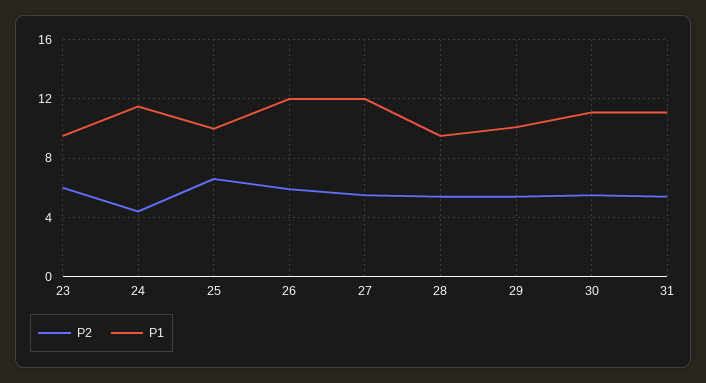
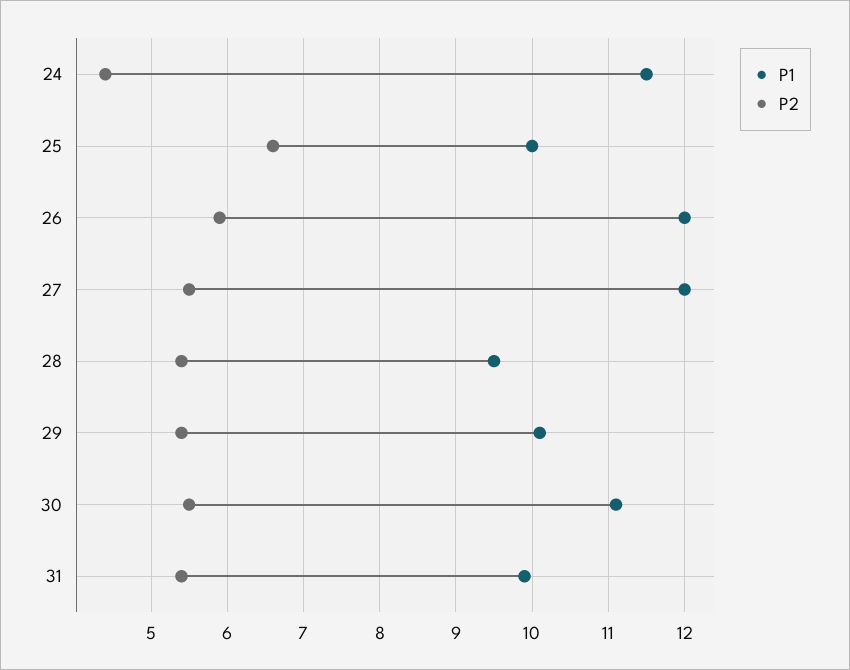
  {
    "P2": {
-     "23": 6,
      "24": 4.4,
      "25": 6.6,
      "26": 5.9,
      "27": 5.5,
      "28": 5.4,
      "29": 5.4,
      "30": 5.5,
      "31": 5.4
    },
    "P1": {
-     "23": 9.5,
      "24": 11.5,
      "25": 10,
      "26": 12,
      "27": 12,
      "28": 9.5,
      "29": 10.1,
      "30": 11.1,
-     "31": 11
+     "31": 9.9
    }
  }

